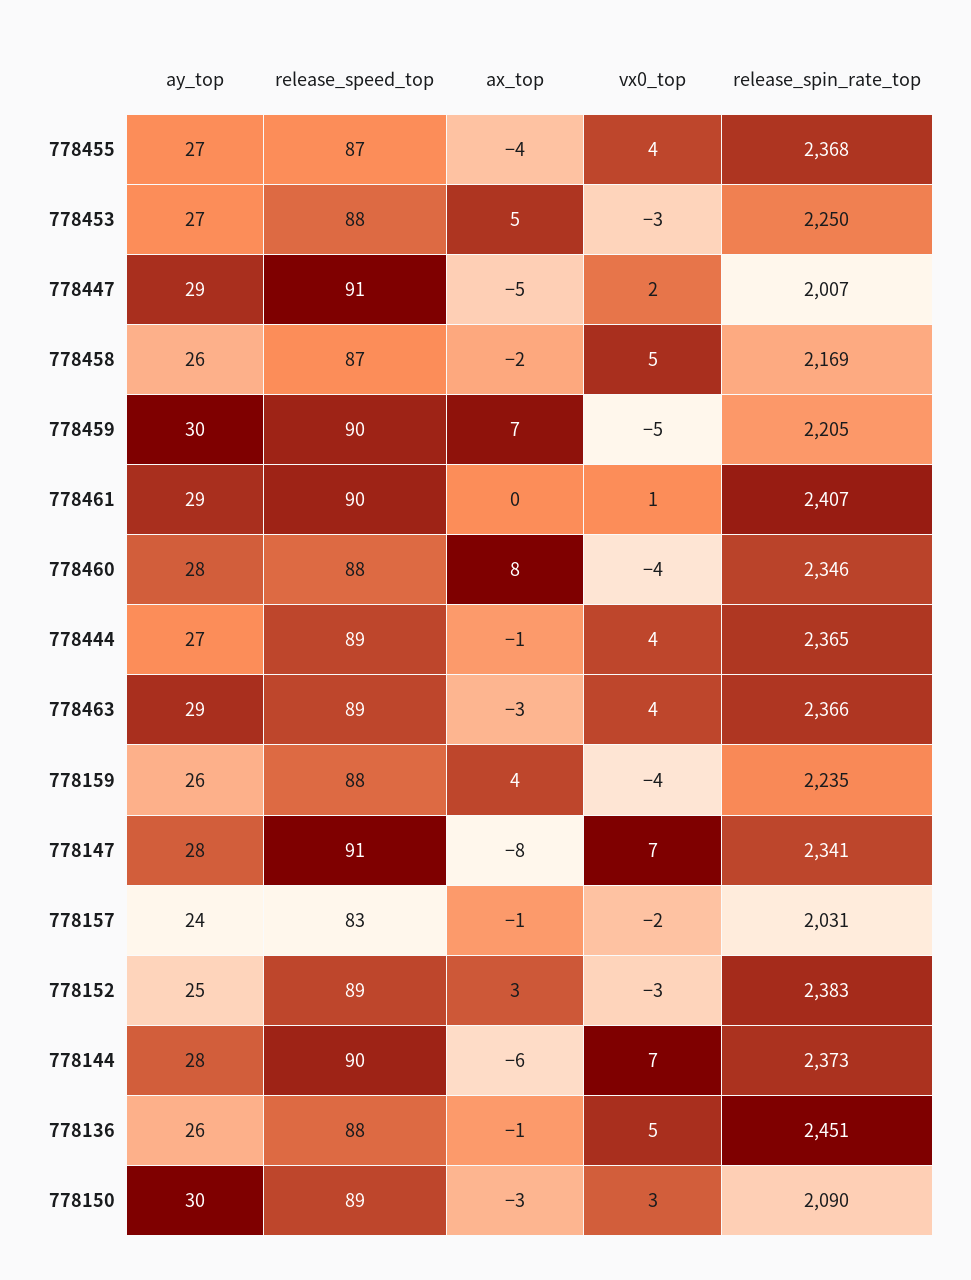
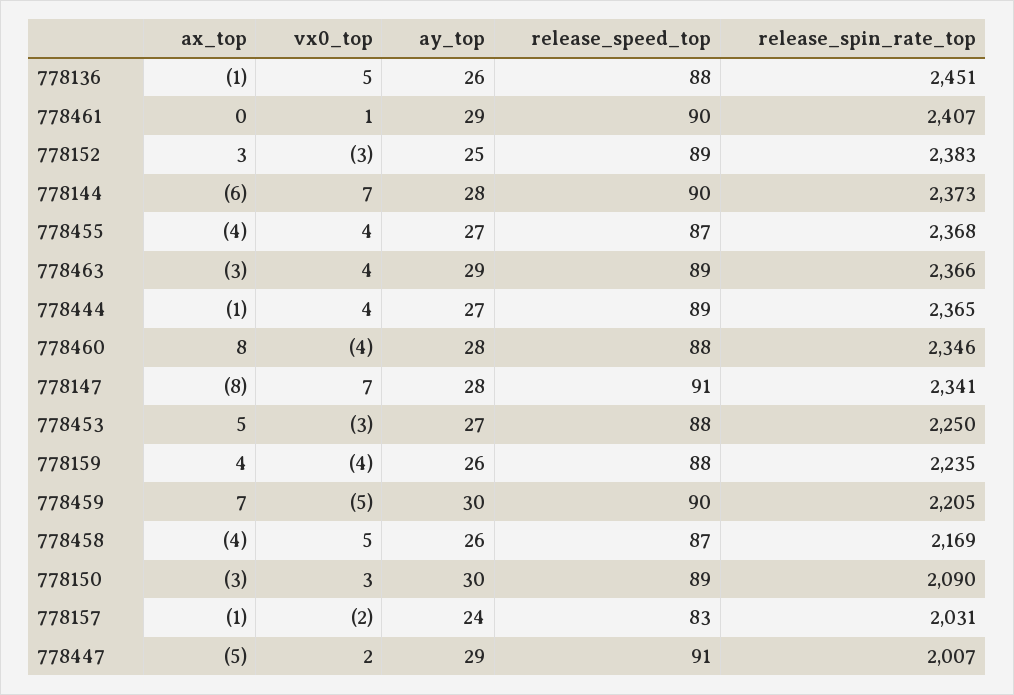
  {
    "ay_top": {
      "778455": 27,
      "778453": 27,
      "778447": 29,
      "778458": 26,
      "778459": 30,
      "778461": 29,
      "778460": 28,
      "778444": 27,
      "778463": 29,
      "778159": 26,
      "778147": 28,
      "778157": 24,
      "778152": 25,
      "778144": 28,
      "778136": 26,
      "778150": 30
    },
    "release_speed_top": {
      "778455": 87,
      "778453": 88,
      "778447": 91,
      "778458": 87,
      "778459": 90,
      "778461": 90,
      "778460": 88,
      "778444": 89,
      "778463": 89,
      "778159": 88,
      "778147": 91,
      "778157": 83,
      "778152": 89,
      "778144": 90,
      "778136": 88,
      "778150": 89
    },
    "ax_top": {
      "778455": -4,
      "778453": 5,
      "778447": -5,
-     "778458": -2,
+     "778458": -4,
      "778459": 7,
      "778461": 0,
      "778460": 8,
      "778444": -1,
      "778463": -3,
      "778159": 4,
      "778147": -8,
      "778157": -1,
      "778152": 3,
      "778144": -6,
      "778136": -1,
      "778150": -3
    },
    "vx0_top": {
      "778455": 4,
      "778453": -3,
      "778447": 2,
      "778458": 5,
      "778459": -5,
      "778461": 1,
      "778460": -4,
      "778444": 4,
      "778463": 4,
      "778159": -4,
      "778147": 7,
      "778157": -2,
      "778152": -3,
      "778144": 7,
      "778136": 5,
      "778150": 3
    },
    "release_spin_rate_top": {
      "778455": 2368,
      "778453": 2250,
      "778447": 2007,
      "778458": 2169,
      "778459": 2205,
      "778461": 2407,
      "778460": 2346,
      "778444": 2365,
      "778463": 2366,
      "778159": 2235,
      "778147": 2341,
      "778157": 2031,
      "778152": 2383,
      "778144": 2373,
      "778136": 2451,
      "778150": 2090
    }
  }

